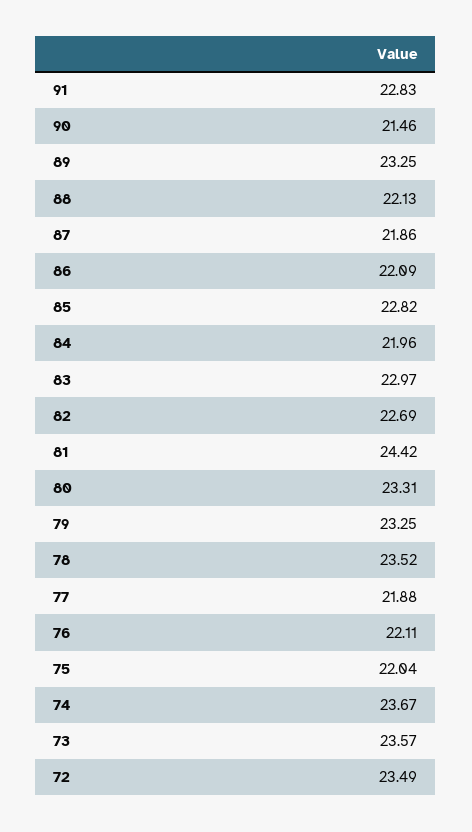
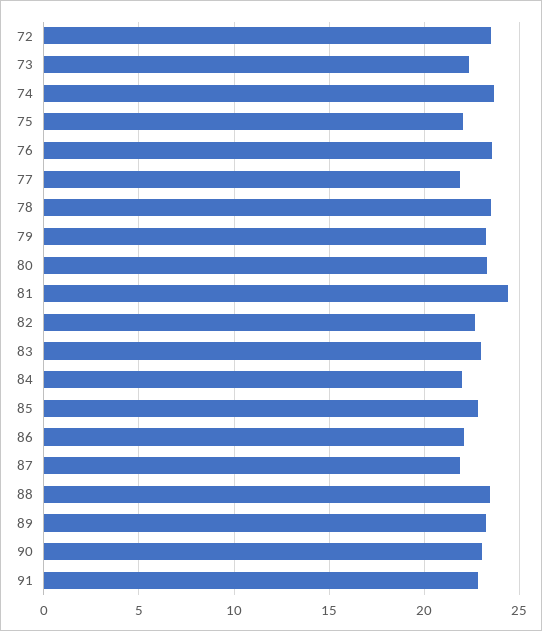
  {
    "91": 22.83,
-   "90": 21.46,
+   "90": 23,
    "89": 23.25,
-   "88": 22.13,
+   "88": 23.5,
    "87": 21.86,
    "86": 22.09,
    "85": 22.82,
    "84": 21.96,
    "83": 22.97,
    "82": 22.69,
    "81": 24.42,
    "80": 23.31,
    "79": 23.25,
    "78": 23.52,
    "77": 21.88,
-   "76": 22.11,
+   "76": 23.5,
    "75": 22.04,
    "74": 23.67,
-   "73": 23.57,
+   "73": 22.5,
    "72": 23.49
  }

